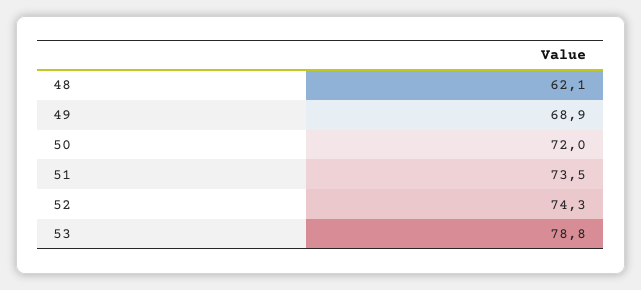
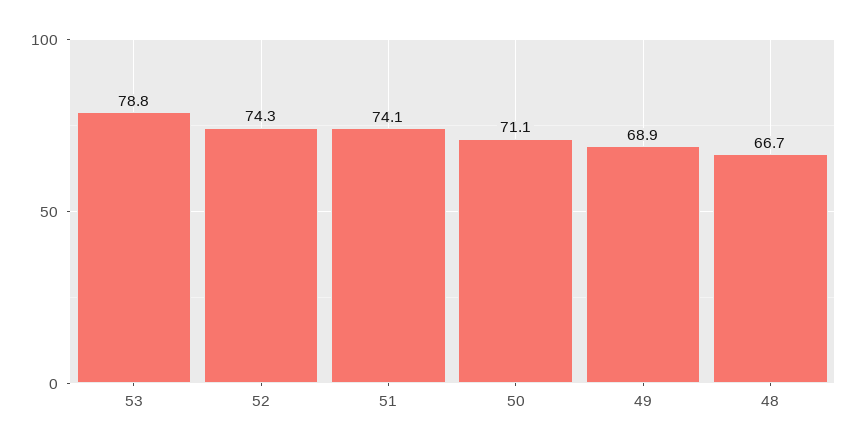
  {
-   "48": 62.1,
+   "48": 66.7,
    "49": 68.9,
-   "50": 72,
+   "50": 71.1,
-   "51": 73.5,
+   "51": 74.1,
    "52": 74.3,
    "53": 78.8
  }

